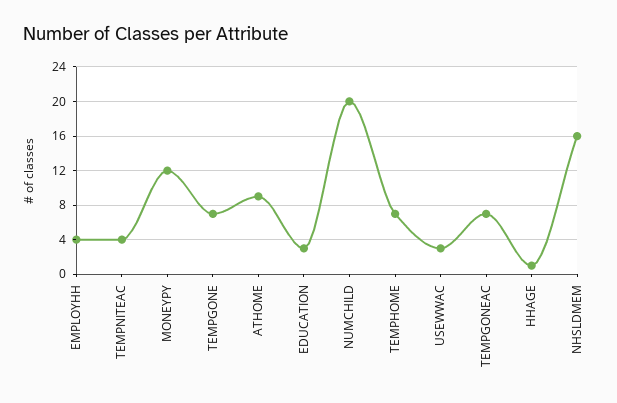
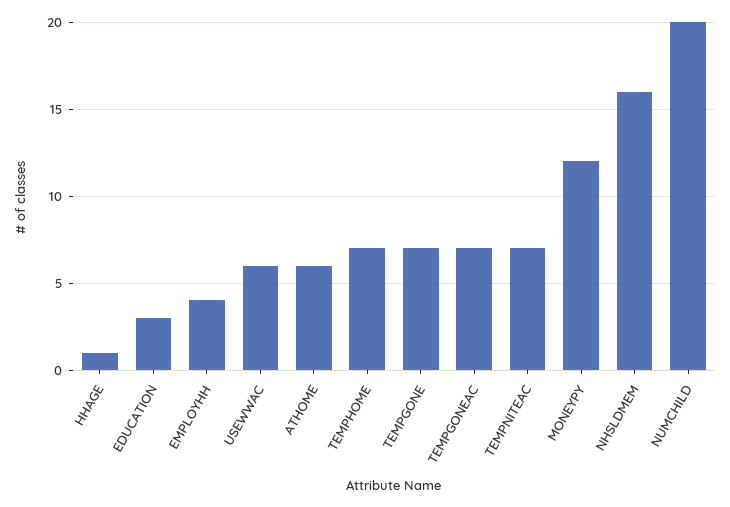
  {
    "EMPLOYHH": 4,
-   "TEMPNITEAC": 4,
+   "TEMPNITEAC": 7,
    "MONEYPY": 12,
    "TEMPGONE": 7,
-   "ATHOME": 9,
+   "ATHOME": 6,
    "EDUCATION": 3,
    "NUMCHILD": 20,
    "TEMPHOME": 7,
-   "USEWWAC": 3,
+   "USEWWAC": 6,
    "TEMPGONEAC": 7,
    "HHAGE": 1,
    "NHSLDMEM": 16
  }

